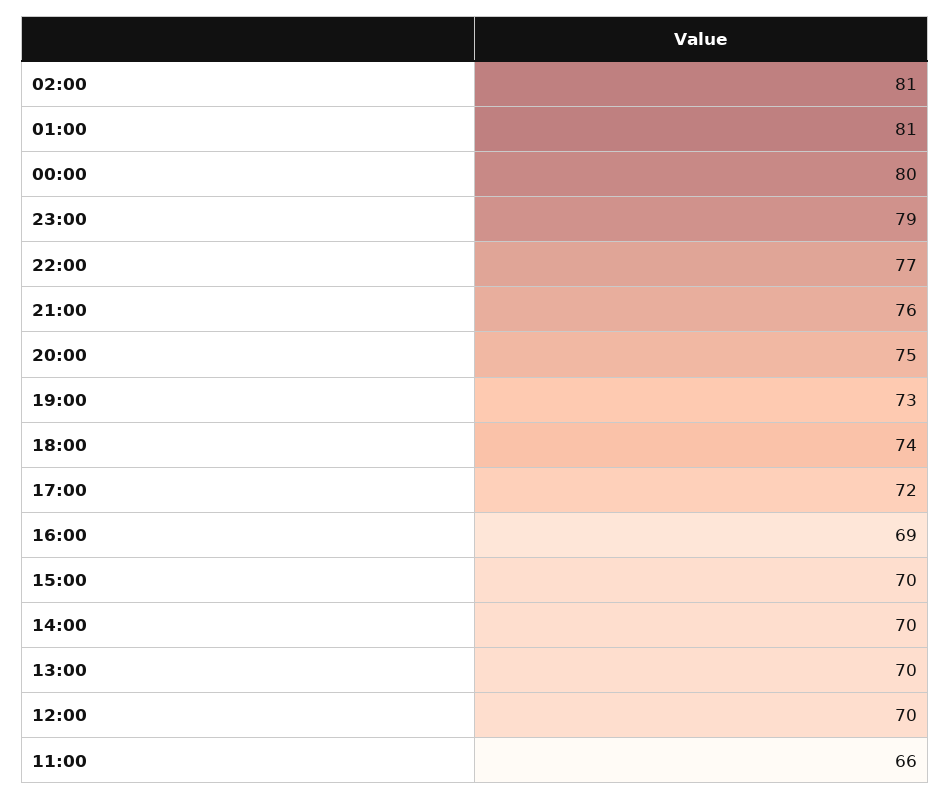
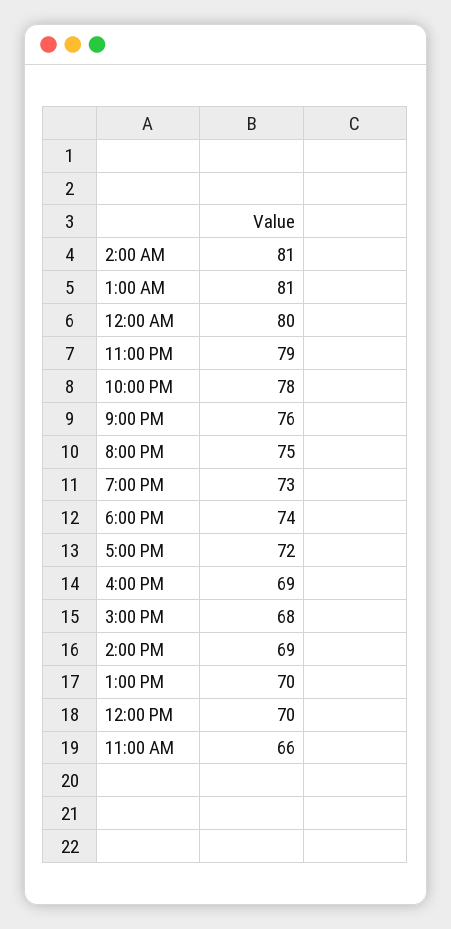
  {
    "02:00": 81,
    "01:00": 81,
    "00:00": 80,
    "23:00": 79,
-   "22:00": 77,
+   "22:00": 78,
    "21:00": 76,
    "20:00": 75,
    "19:00": 73,
    "18:00": 74,
    "17:00": 72,
    "16:00": 69,
-   "15:00": 70,
+   "15:00": 68,
-   "14:00": 70,
+   "14:00": 69,
    "13:00": 70,
    "12:00": 70,
    "11:00": 66
  }

